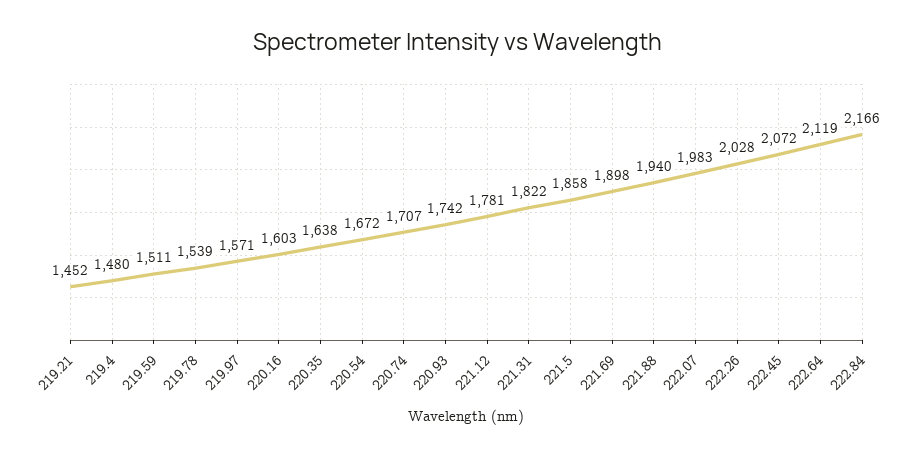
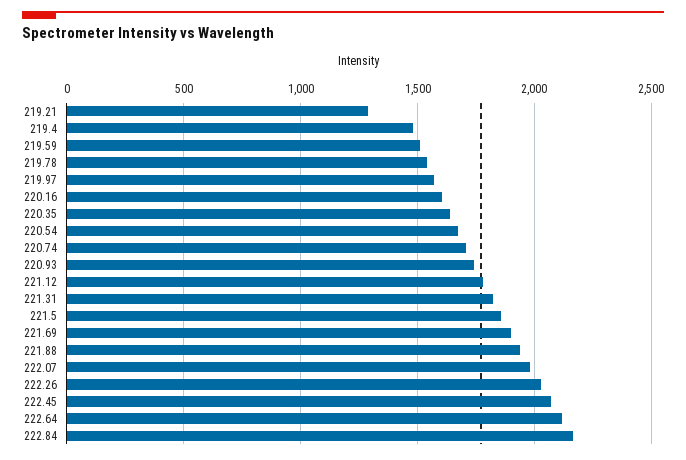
  {
-   "219.21": 1452,
+   "219.21": 1300,
    "219.4": 1480,
    "219.59": 1511,
    "219.78": 1539,
    "219.97": 1571,
    "220.16": 1603,
    "220.35": 1638,
    "220.54": 1672,
    "220.74": 1707,
    "220.93": 1742,
    "221.12": 1781,
    "221.31": 1822,
    "221.5": 1858,
    "221.69": 1898,
    "221.88": 1940,
    "222.07": 1983,
    "222.26": 2028,
    "222.45": 2072,
    "222.64": 2119,
    "222.84": 2166
  }

